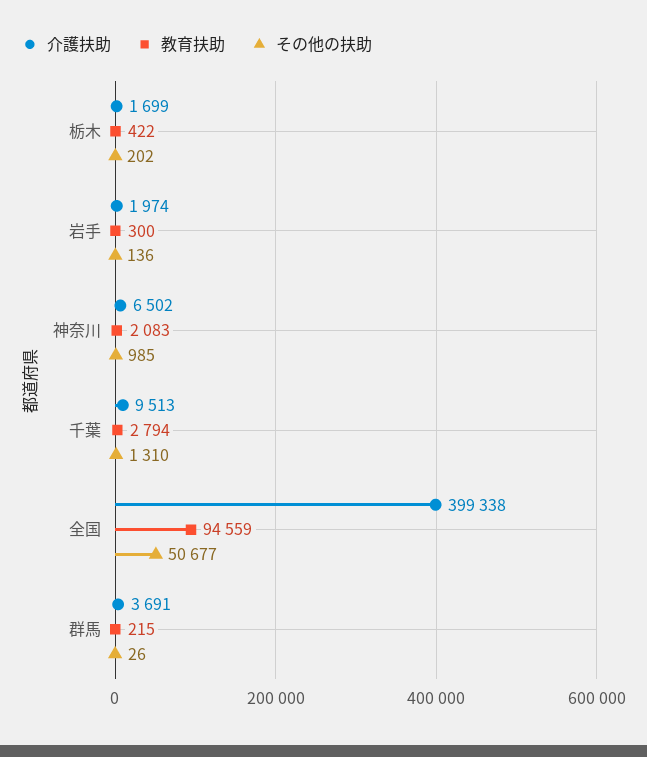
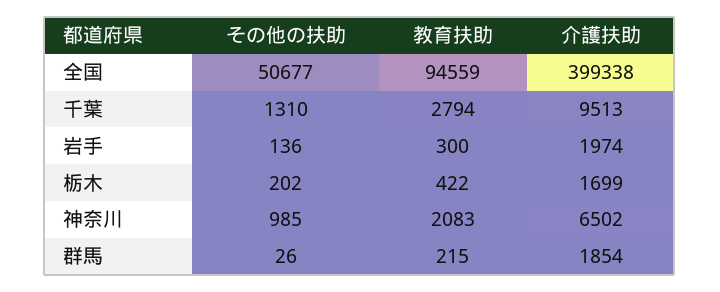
  {
    "介護扶助": {
      "栃木": 1699,
      "岩手": 1974,
      "神奈川": 6502,
      "千葉": 9513,
      "全国": 399338,
-     "群馬": 3691
+     "群馬": 1854
    },
    "教育扶助": {
      "栃木": 422,
      "岩手": 300,
      "神奈川": 2083,
      "千葉": 2794,
      "全国": 94559,
      "群馬": 215
    },
    "その他の扶助": {
      "栃木": 202,
      "岩手": 136,
      "神奈川": 985,
      "千葉": 1310,
      "全国": 50677,
      "群馬": 26
    }
  }

